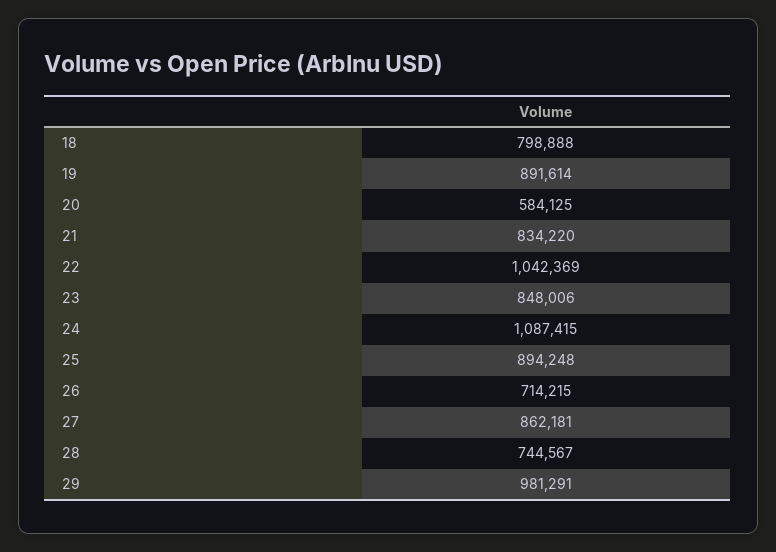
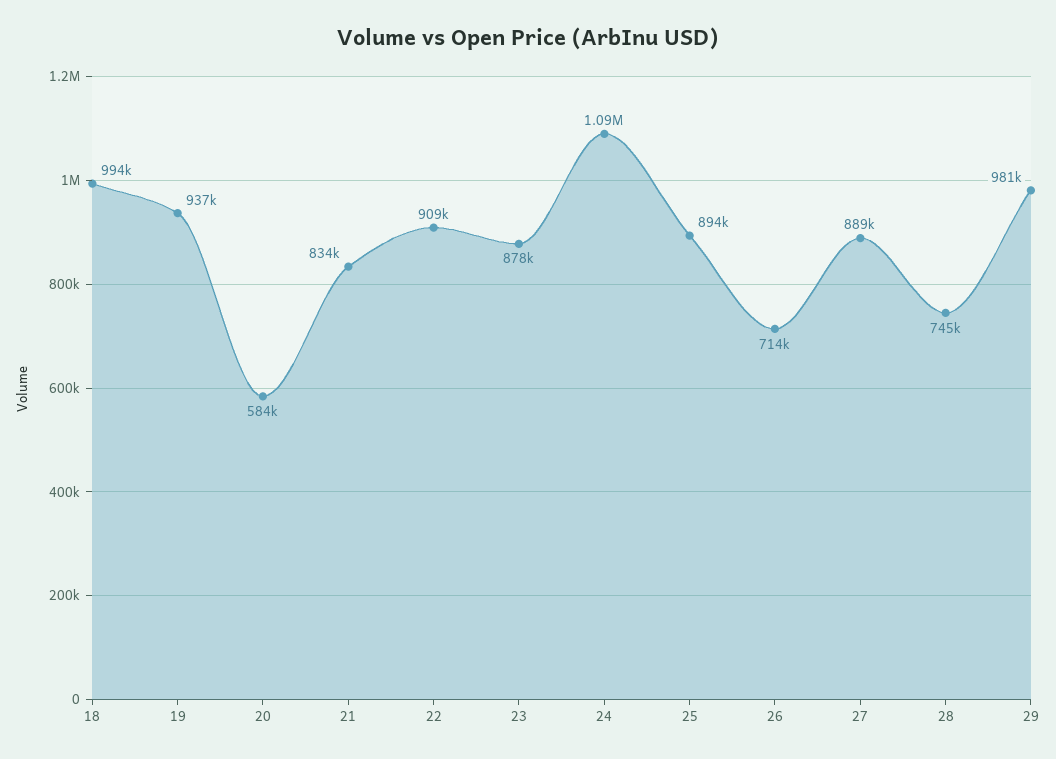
  {
-   "18": 798888,
+   "18": 994000,
-   "19": 891614,
+   "19": 937000,
    "20": 584125,
    "21": 834220,
-   "22": 1042369,
+   "22": 909000,
-   "23": 848006,
+   "23": 878000,
    "24": 1087415,
    "25": 894248,
    "26": 714215,
-   "27": 862181,
+   "27": 889000,
    "28": 744567,
    "29": 981291
  }

